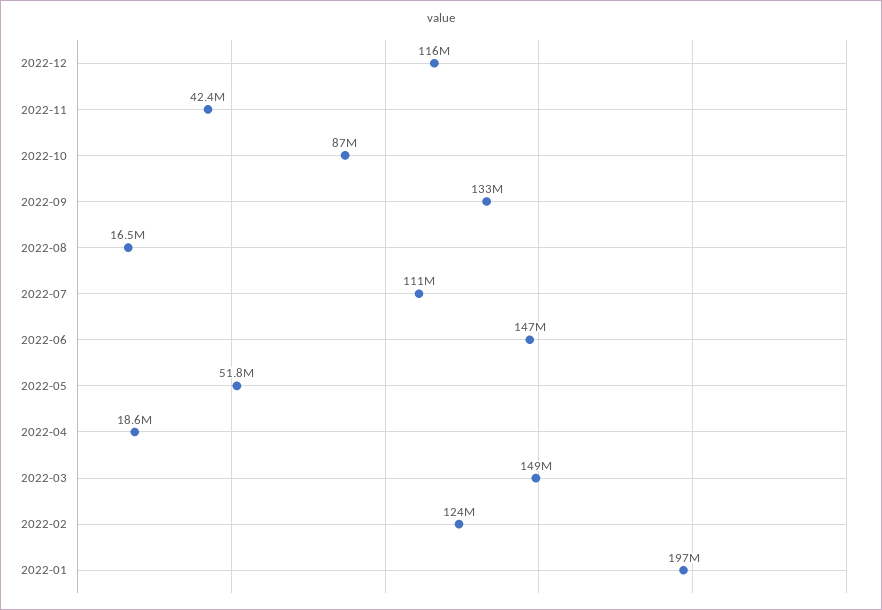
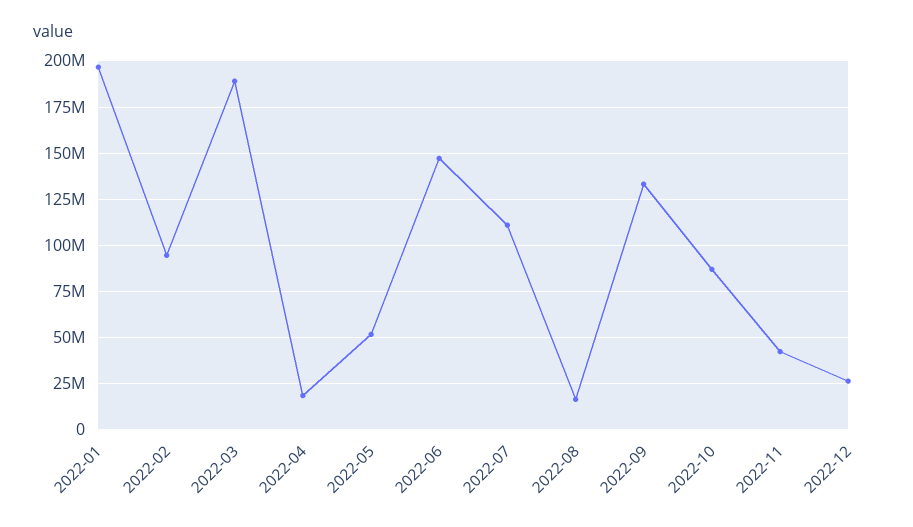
  {
-   "2022-12": 116000000,
+   "2022-12": 25000000,
    "2022-11": 42400000,
    "2022-10": 87000000,
    "2022-09": 133000000,
    "2022-08": 16500000,
    "2022-07": 111000000,
    "2022-06": 147000000,
    "2022-05": 51800000,
    "2022-04": 18600000,
-   "2022-03": 149000000,
+   "2022-03": 190000000,
-   "2022-02": 124000000,
+   "2022-02": 95000000,
    "2022-01": 197000000
  }

